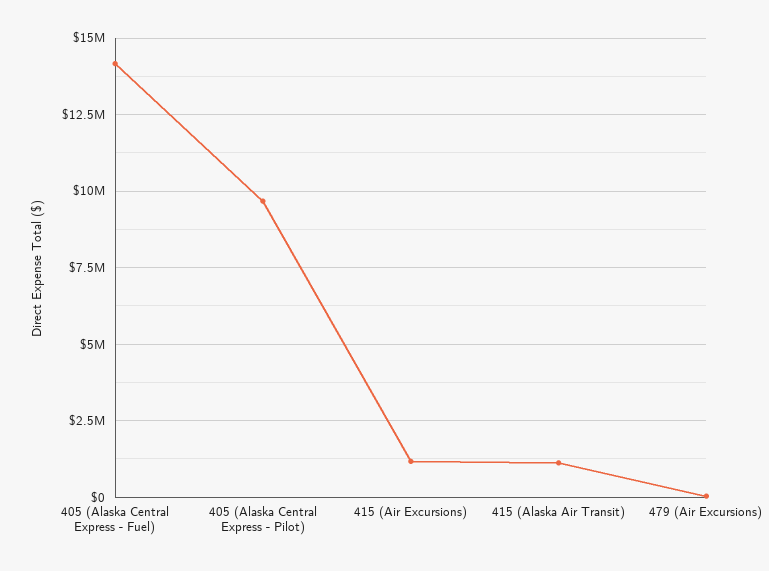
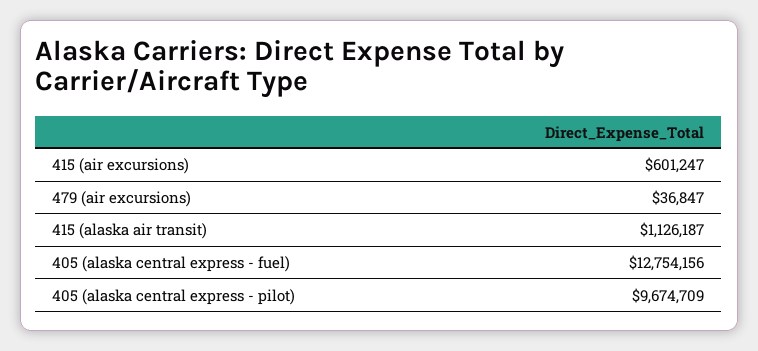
  {
-   "405 (Alaska Central Express - Fuel)": 14250000,
+   "405 (Alaska Central Express - Fuel)": 12754156,
    "405 (Alaska Central Express - Pilot)": 9674709,
-   "415 (Air Excursions)": 1250000,
+   "415 (Air Excursions)": 601247,
    "415 (Alaska Air Transit)": 1126187,
    "479 (Air Excursions)": 36847
  }

